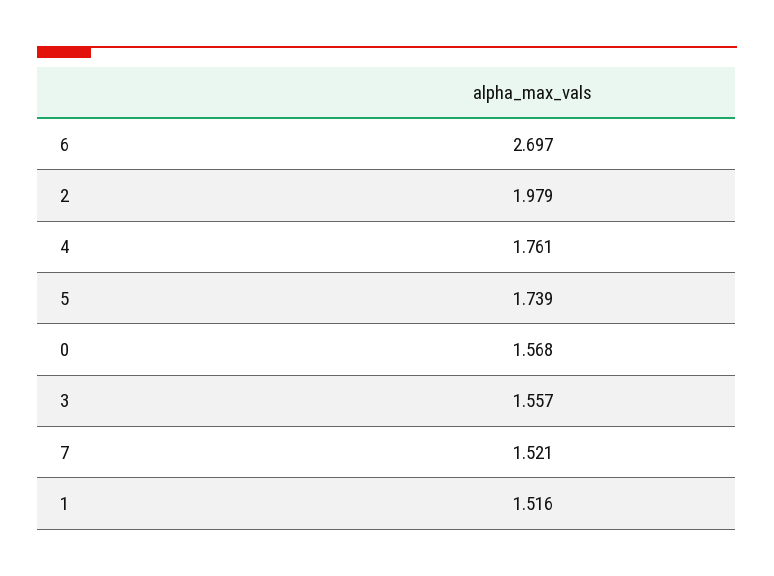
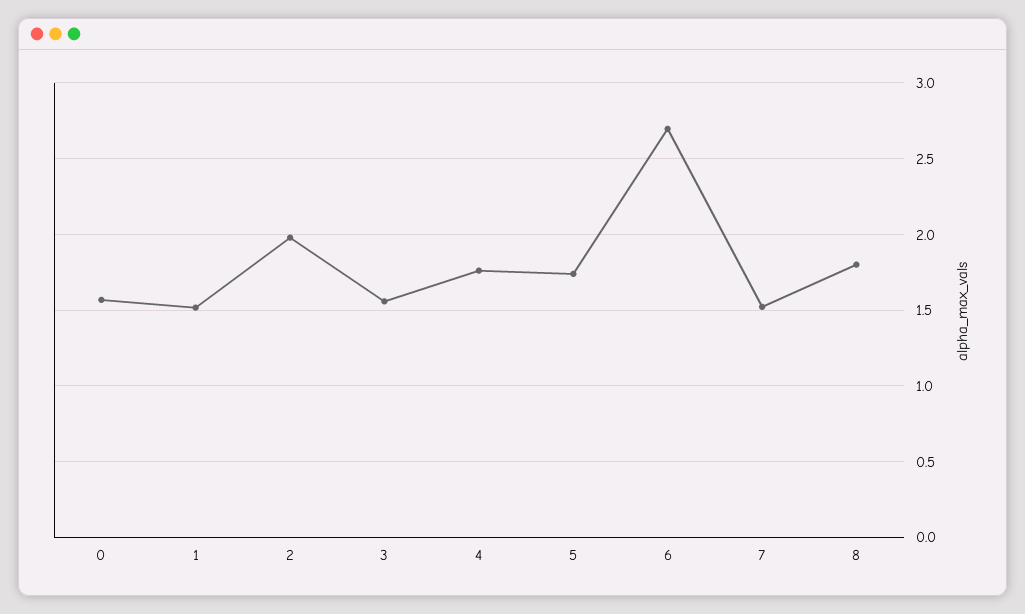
  {
    "6": 2.697,
    "2": 1.979,
    "4": 1.761,
    "5": 1.739,
    "0": 1.568,
    "3": 1.557,
    "7": 1.521,
-   "1": 1.516
+   "1": 1.516,
+   "8": 1.8
  }

